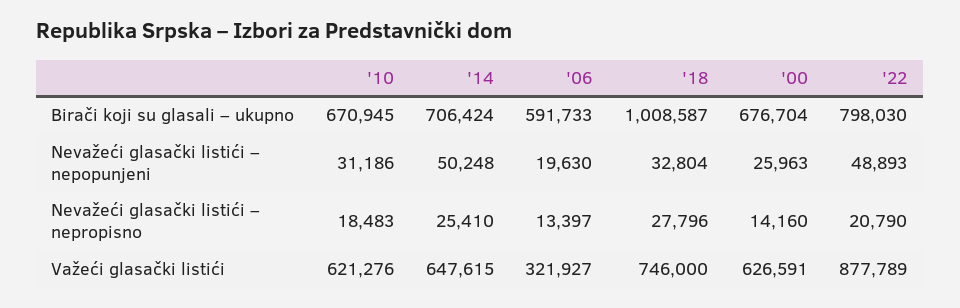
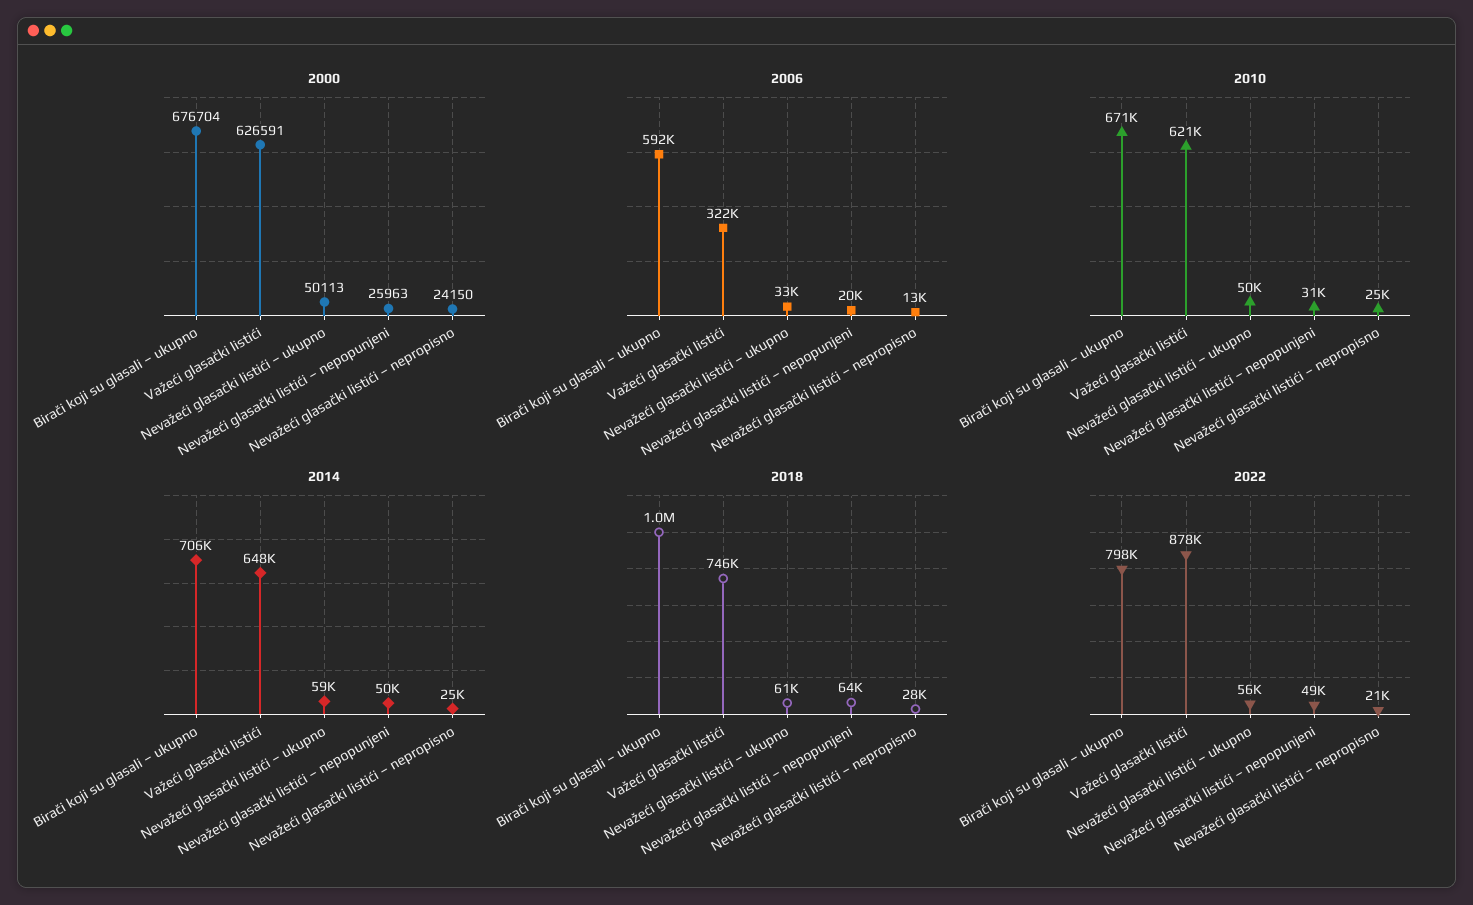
  {
    "'10": {
      "Birači koji su glasali – ukupno": 670945,
      "Nevažeći glasački listići – nepopunjeni": 31186,
-     "Nevažeći glasački listići – nepropisno": 18483,
+     "Nevažeći glasački listići – nepropisno": 25000,
-     "Važeći glasački listići": 621276
+     "Važeći glasački listići": 621276,
+     "Nevažeći glasački listići – ukupno": 50000
    },
    "'14": {
      "Birači koji su glasali – ukupno": 706424,
      "Nevažeći glasački listići – nepopunjeni": 50248,
      "Nevažeći glasački listići – nepropisno": 25410,
-     "Važeći glasački listići": 647615
+     "Važeći glasački listići": 647615,
+     "Nevažeći glasački listići – ukupno": 59000
    },
    "'06": {
      "Birači koji su glasali – ukupno": 591733,
      "Nevažeći glasački listići – nepopunjeni": 19630,
      "Nevažeći glasački listići – nepropisno": 13397,
-     "Važeći glasački listići": 321927
+     "Važeći glasački listići": 321927,
+     "Nevažeći glasački listići – ukupno": 33000
    },
    "'18": {
      "Birači koji su glasali – ukupno": 1008587,
-     "Nevažeći glasački listići – nepopunjeni": 32804,
+     "Nevažeći glasački listići – nepopunjeni": 64000,
      "Nevažeći glasački listići – nepropisno": 27796,
-     "Važeći glasački listići": 746000
+     "Važeći glasački listići": 746000,
+     "Nevažeći glasački listići – ukupno": 61000
    },
    "'00": {
      "Birači koji su glasali – ukupno": 676704,
      "Nevažeći glasački listići – nepopunjeni": 25963,
-     "Nevažeći glasački listići – nepropisno": 14160,
+     "Nevažeći glasački listići – nepropisno": 24150,
-     "Važeći glasački listići": 626591
+     "Važeći glasački listići": 626591,
+     "Nevažeći glasački listići – ukupno": 50113
    },
    "'22": {
      "Birači koji su glasali – ukupno": 798030,
      "Nevažeći glasački listići – nepopunjeni": 48893,
      "Nevažeći glasački listići – nepropisno": 20790,
-     "Važeći glasački listići": 877789
+     "Važeći glasački listići": 877789,
+     "Nevažeći glasački listići – ukupno": 56000
    }
  }

